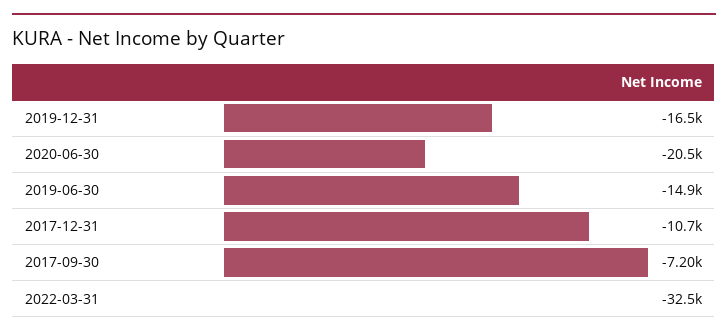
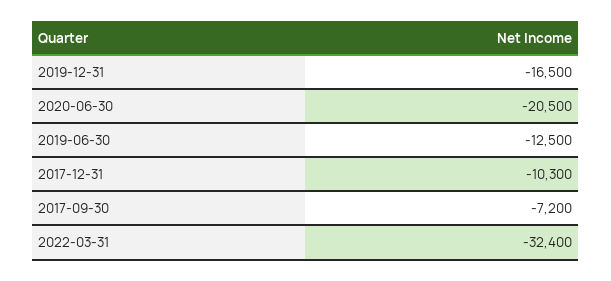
  {
    "2019-12-31": -16500,
    "2020-06-30": -20500,
-   "2019-06-30": -14900,
+   "2019-06-30": -12500,
-   "2017-12-31": -10700,
+   "2017-12-31": -10300,
    "2017-09-30": -7200,
-   "2022-03-31": -32500
+   "2022-03-31": -32400
  }

